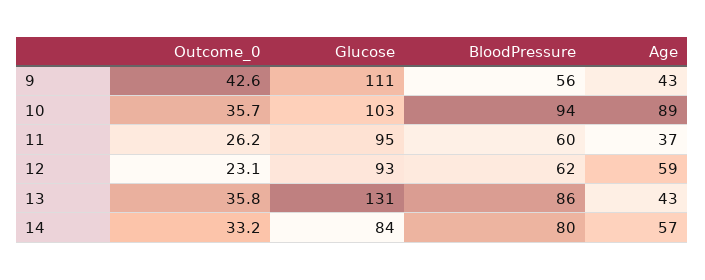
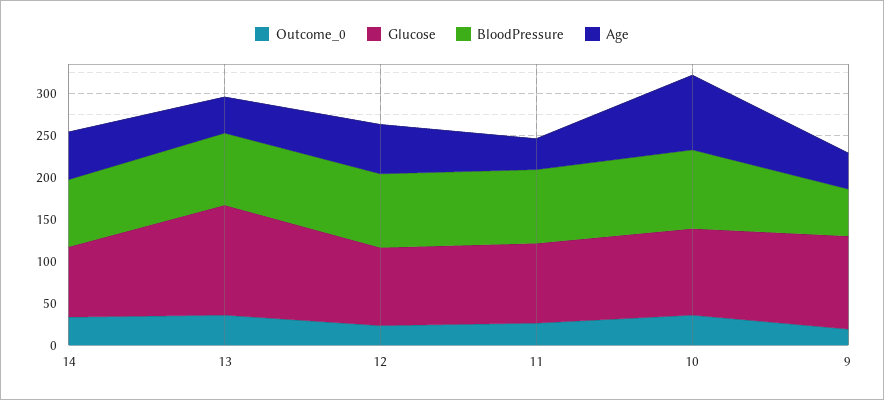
  {
    "Outcome_0": {
-     "9": 42.6,
+     "9": 20,
      "10": 35.7,
      "11": 26.2,
      "12": 23.1,
      "13": 35.8,
      "14": 33.2
    },
    "Glucose": {
      "9": 111,
      "10": 103,
      "11": 95,
      "12": 93,
      "13": 131,
      "14": 84
    },
    "BloodPressure": {
      "9": 56,
      "10": 94,
-     "11": 60,
+     "11": 90,
-     "12": 62,
+     "12": 90,
      "13": 86,
      "14": 80
    },
    "Age": {
      "9": 43,
      "10": 89,
      "11": 37,
      "12": 59,
      "13": 43,
      "14": 57
    }
  }

